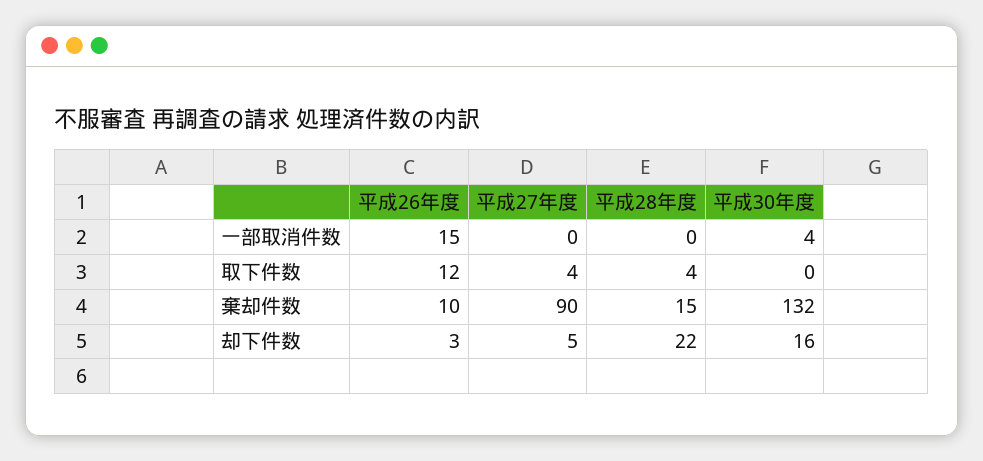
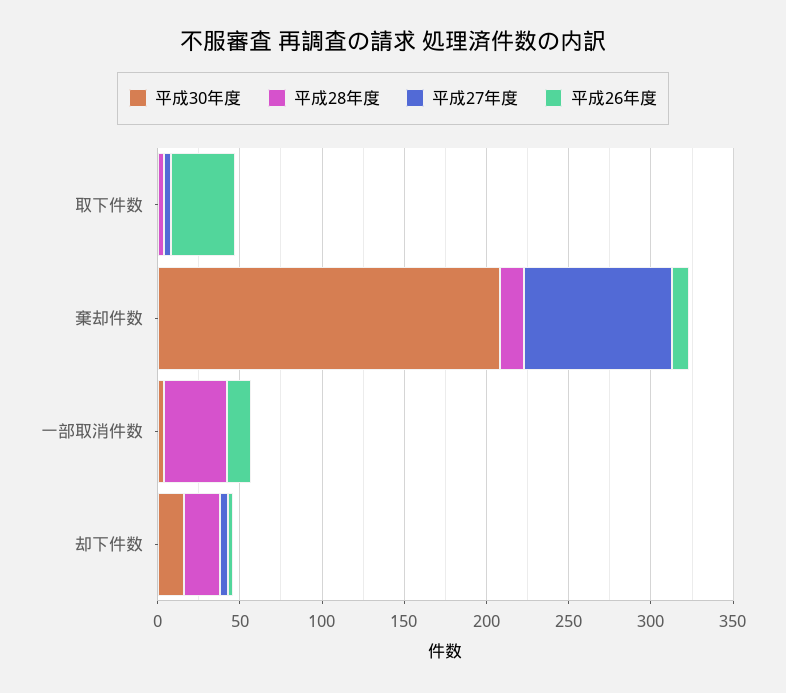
  {
    "平成26年度": {
      "一部取消件数": 15,
-     "取下件数": 12,
+     "取下件数": 40,
      "棄却件数": 10,
      "却下件数": 3
    },
    "平成27年度": {
      "一部取消件数": 0,
      "取下件数": 4,
      "棄却件数": 90,
      "却下件数": 5
    },
    "平成28年度": {
-     "一部取消件数": 0,
+     "一部取消件数": 40,
      "取下件数": 4,
      "棄却件数": 15,
      "却下件数": 22
    },
    "平成30年度": {
      "一部取消件数": 4,
      "取下件数": 0,
-     "棄却件数": 132,
+     "棄却件数": 210,
      "却下件数": 16
    }
  }

